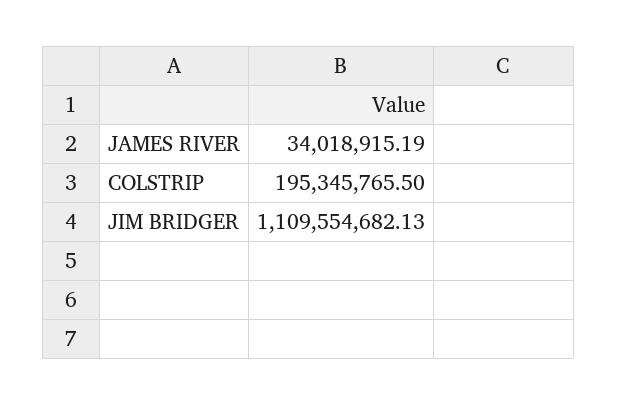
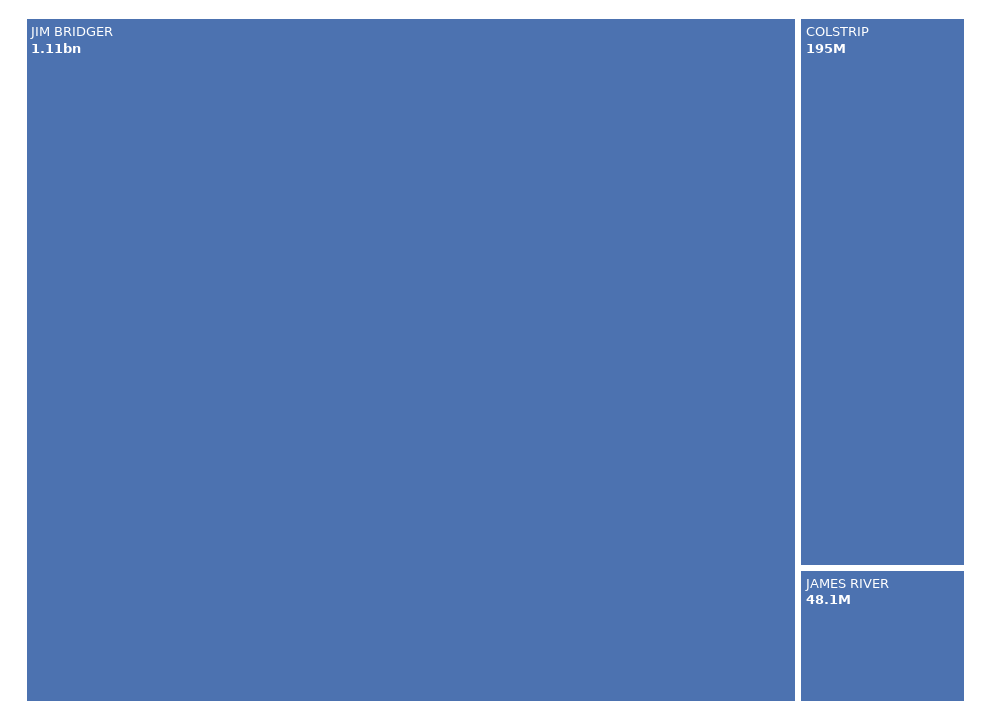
  {
-   "JAMES RIVER": 34018915.19,
+   "JAMES RIVER": 48100000,
    "COLSTRIP": 195345765.5,
    "JIM BRIDGER": 1109554682.13
  }

